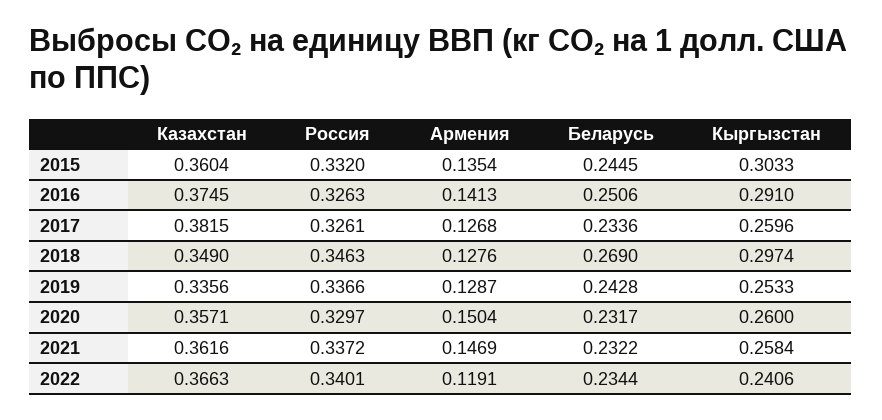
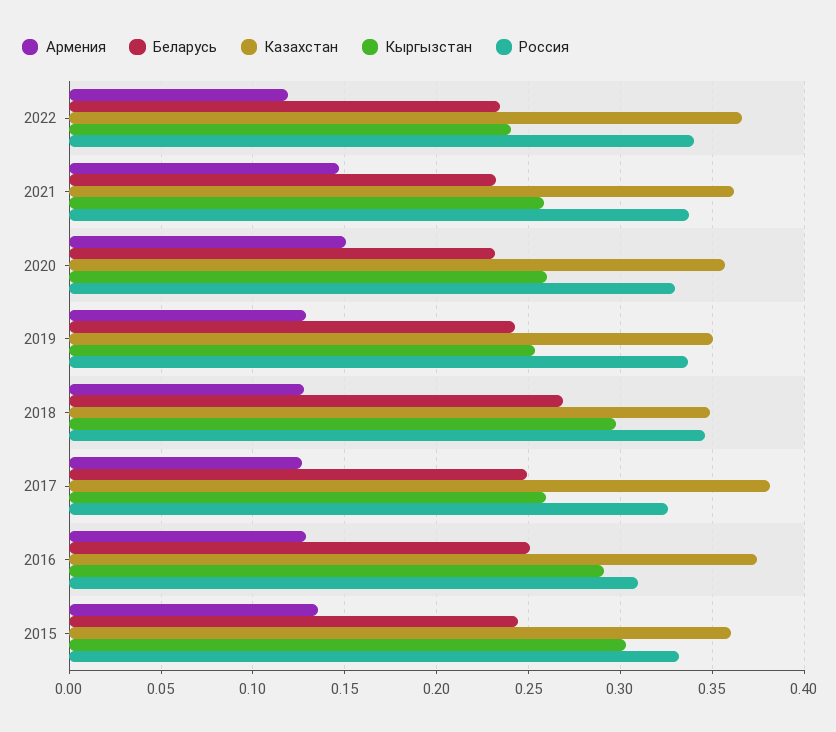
  {
    "Казахстан": {
      "2015": 0.3604,
      "2016": 0.3745,
      "2017": 0.3815,
      "2018": 0.349,
-     "2019": 0.3356,
+     "2019": 0.35,
      "2020": 0.3571,
      "2021": 0.3616,
      "2022": 0.3663
    },
    "Россия": {
      "2015": 0.332,
-     "2016": 0.3263,
+     "2016": 0.31,
      "2017": 0.3261,
      "2018": 0.3463,
      "2019": 0.3366,
      "2020": 0.3297,
      "2021": 0.3372,
      "2022": 0.3401
    },
    "Армения": {
      "2015": 0.1354,
-     "2016": 0.1413,
+     "2016": 0.13,
      "2017": 0.1268,
      "2018": 0.1276,
      "2019": 0.1287,
      "2020": 0.1504,
      "2021": 0.1469,
      "2022": 0.1191
    },
    "Беларусь": {
      "2015": 0.2445,
      "2016": 0.2506,
-     "2017": 0.2336,
+     "2017": 0.25,
      "2018": 0.269,
      "2019": 0.2428,
      "2020": 0.2317,
      "2021": 0.2322,
      "2022": 0.2344
    },
    "Кыргызстан": {
      "2015": 0.3033,
      "2016": 0.291,
      "2017": 0.2596,
      "2018": 0.2974,
      "2019": 0.2533,
      "2020": 0.26,
      "2021": 0.2584,
      "2022": 0.2406
    }
  }

